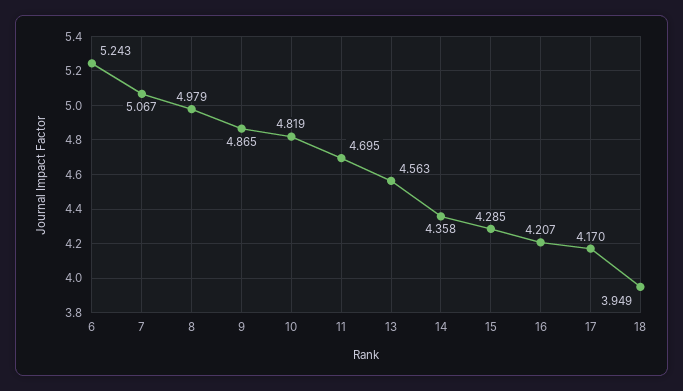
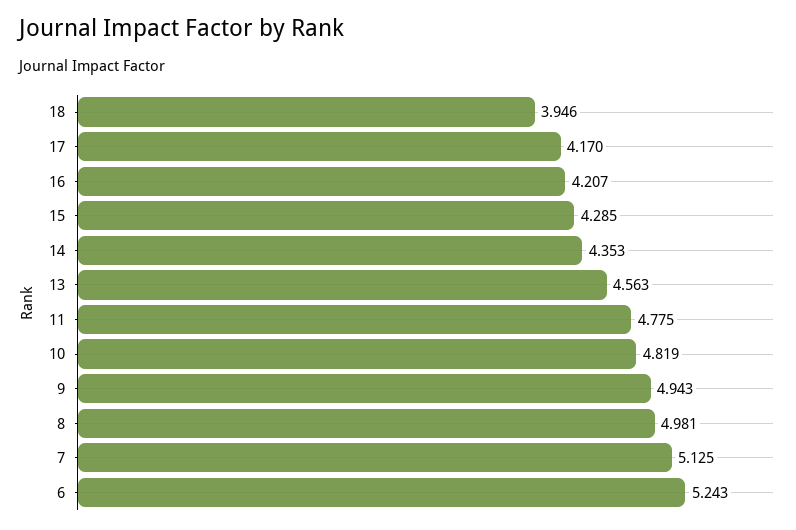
  {
    "6": 5.243,
-   "7": 5.067,
+   "7": 5.125,
-   "8": 4.979,
+   "8": 4.981,
-   "9": 4.865,
+   "9": 4.943,
    "10": 4.819,
-   "11": 4.695,
+   "11": 4.775,
    "13": 4.563,
-   "14": 4.358,
+   "14": 4.353,
    "15": 4.285,
    "16": 4.207,
    "17": 4.17,
-   "18": 3.949
+   "18": 3.946
  }

